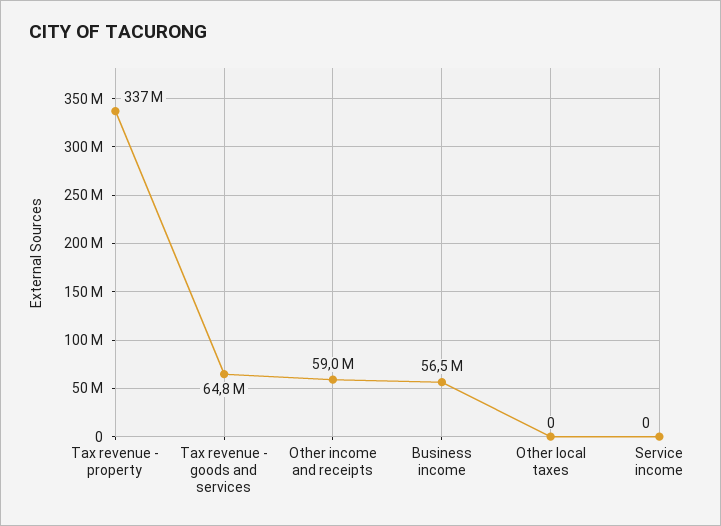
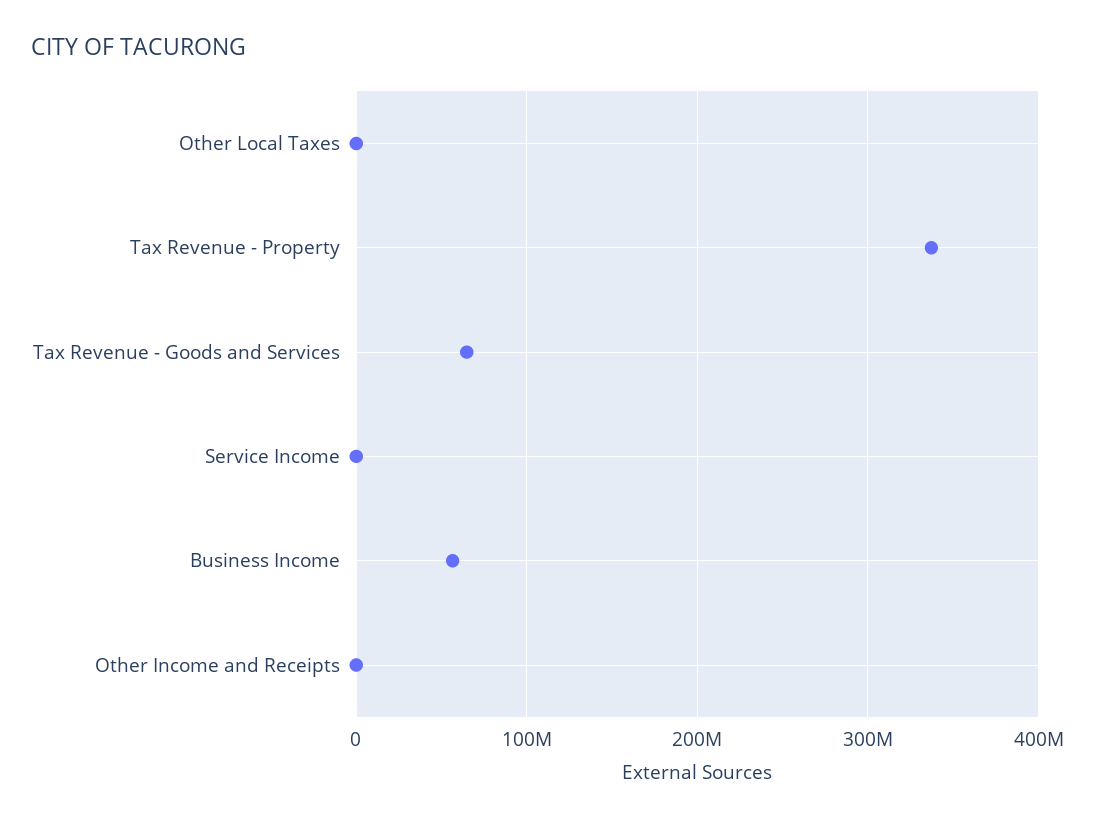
  {
    "Tax revenue - property": 337000000,
    "Tax revenue - goods and services": 64800000,
-   "Other income and receipts": 59000000,
+   "Other income and receipts": 0,
    "Business income": 56500000,
    "Other local taxes": 0,
    "Service income": 0
  }

